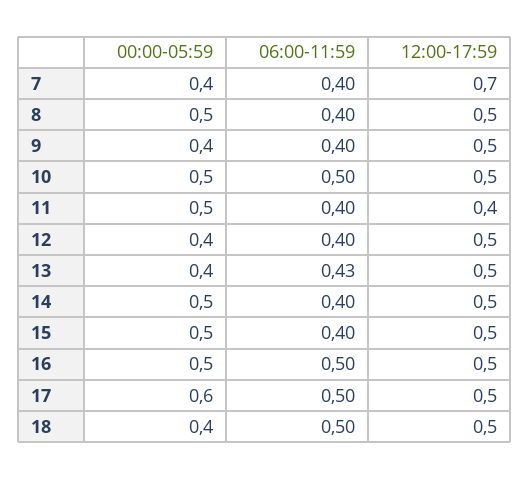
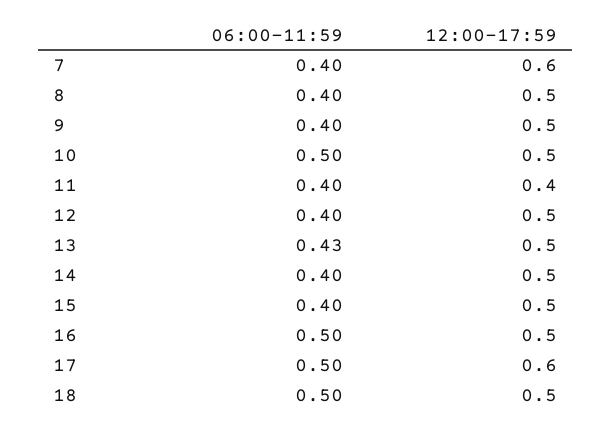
  {
-   "00:00-05:59": {
-     "7": 0.4,
-     "8": 0.5,
-     "9": 0.4,
-     "10": 0.5,
-     "11": 0.5,
-     "12": 0.4,
-     "13": 0.4,
-     "14": 0.5,
-     "15": 0.5,
-     "16": 0.5,
-     "17": 0.6,
-     "18": 0.4
-   },
    "06:00-11:59": {
      "7": 0.4,
      "8": 0.4,
      "9": 0.4,
      "10": 0.5,
      "11": 0.4,
      "12": 0.4,
      "13": 0.43,
      "14": 0.4,
      "15": 0.4,
      "16": 0.5,
      "17": 0.5,
      "18": 0.5
    },
    "12:00-17:59": {
-     "7": 0.7,
+     "7": 0.6,
      "8": 0.5,
      "9": 0.5,
      "10": 0.5,
      "11": 0.4,
      "12": 0.5,
      "13": 0.5,
      "14": 0.5,
      "15": 0.5,
      "16": 0.5,
-     "17": 0.5,
+     "17": 0.6,
      "18": 0.5
    }
  }

